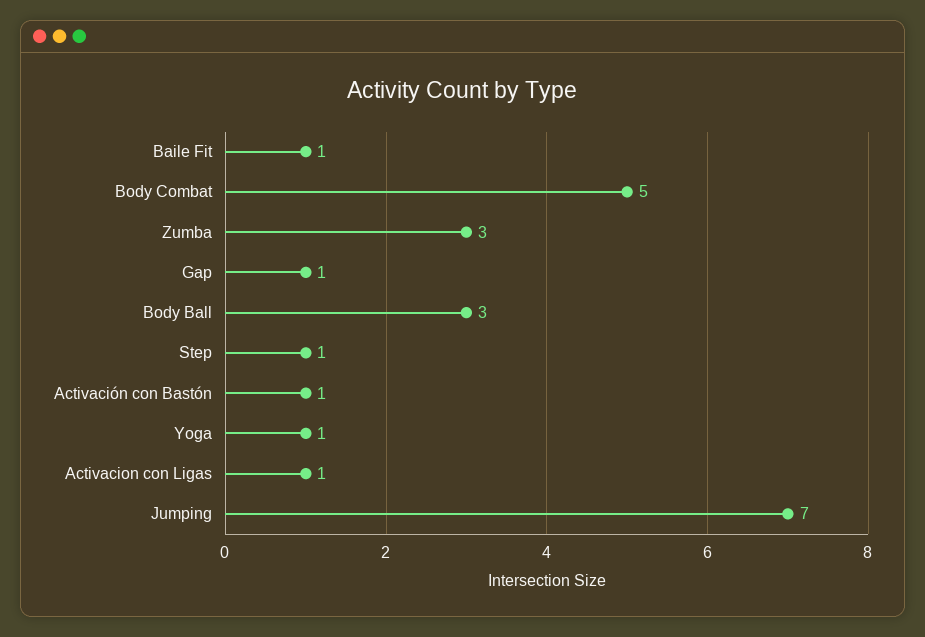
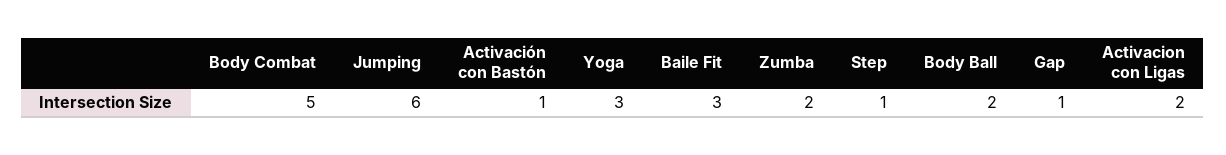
  {
-   "Baile Fit": 1,
+   "Baile Fit": 3,
    "Body Combat": 5,
-   "Zumba": 3,
+   "Zumba": 2,
    "Gap": 1,
-   "Body Ball": 3,
+   "Body Ball": 2,
    "Step": 1,
    "Activación con Bastón": 1,
-   "Yoga": 1,
+   "Yoga": 3,
-   "Activacion con Ligas": 1,
+   "Activacion con Ligas": 2,
-   "Jumping": 7
+   "Jumping": 6
  }

